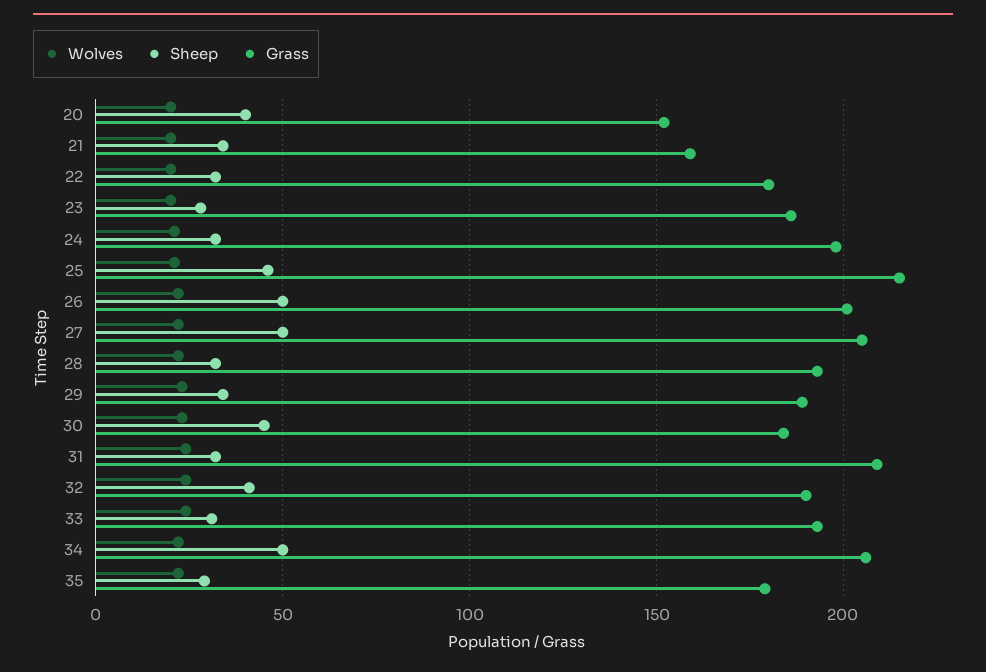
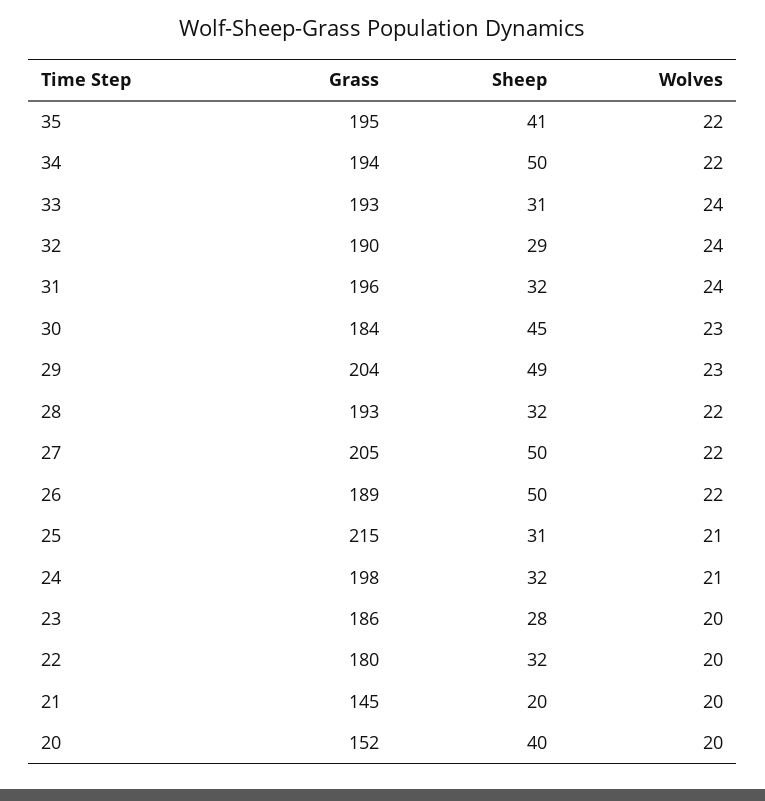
  {
    "Wolves": {
      "20": 20,
      "21": 20,
      "22": 20,
      "23": 20,
      "24": 21,
      "25": 21,
      "26": 22,
      "27": 22,
      "28": 22,
      "29": 23,
      "30": 23,
      "31": 24,
      "32": 24,
      "33": 24,
      "34": 22,
      "35": 22
    },
    "Sheep": {
      "20": 40,
-     "21": 35,
+     "21": 20,
      "22": 32,
      "23": 28,
      "24": 32,
-     "25": 45,
+     "25": 31,
      "26": 50,
      "27": 50,
      "28": 32,
-     "29": 35,
+     "29": 49,
      "30": 45,
      "31": 32,
-     "32": 40,
+     "32": 29,
      "33": 31,
      "34": 50,
-     "35": 30
+     "35": 41
    },
    "Grass": {
      "20": 152,
-     "21": 160,
+     "21": 145,
      "22": 180,
      "23": 186,
      "24": 198,
      "25": 215,
-     "26": 200,
+     "26": 189,
      "27": 205,
      "28": 193,
-     "29": 190,
+     "29": 204,
      "30": 184,
-     "31": 210,
+     "31": 196,
      "32": 190,
      "33": 193,
-     "34": 205,
+     "34": 194,
-     "35": 180
+     "35": 195
    }
  }

